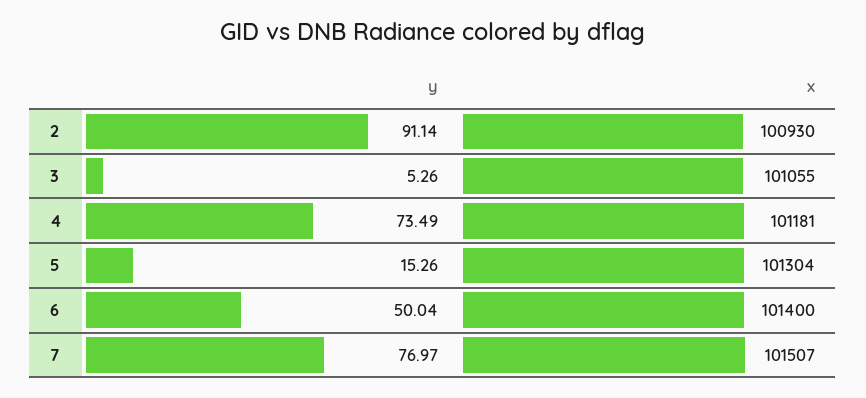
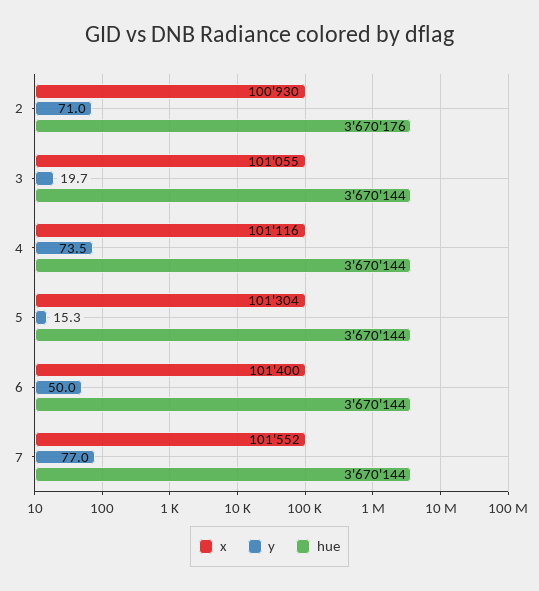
  {
    "y": {
-     "2": 91.14,
+     "2": 71,
-     "3": 5.26,
+     "3": 19.7,
      "4": 73.49,
      "5": 15.26,
      "6": 50.04,
      "7": 76.97
    },
    "x": {
      "2": 100930,
      "3": 101055,
-     "4": 101181,
+     "4": 101116,
      "5": 101304,
      "6": 101400,
-     "7": 101507
+     "7": 101552
-   }
+   },
+   "hue": {
+     "2": 3670176,
+     "3": 3670144,
+     "4": 3670144,
+     "5": 3670144,
+     "6": 3670144,
+     "7": 3670144
+   }
  }

